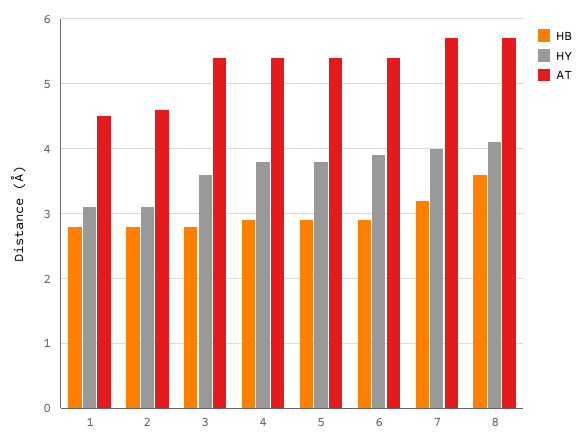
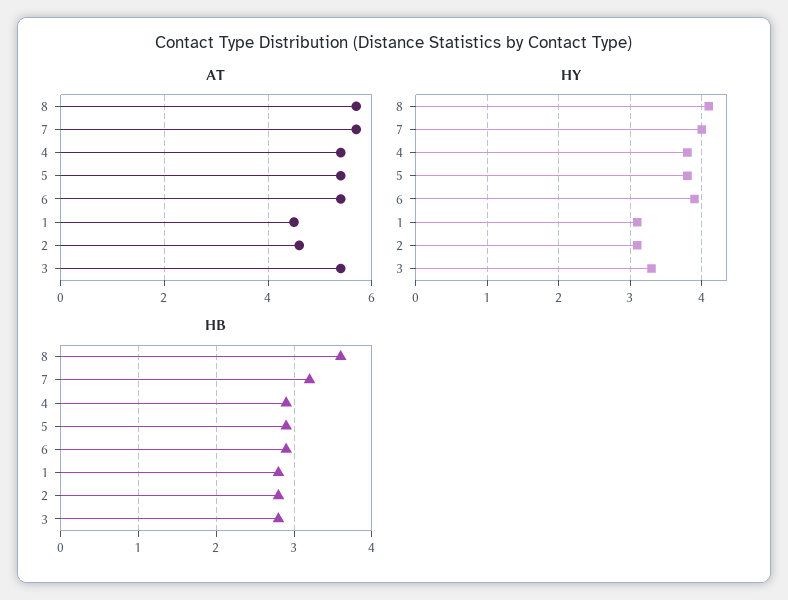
  {
    "HB": {
      "1": 2.8,
      "2": 2.8,
      "3": 2.8,
      "4": 2.9,
      "5": 2.9,
      "6": 2.9,
      "7": 3.2,
      "8": 3.6
    },
    "HY": {
      "1": 3.1,
      "2": 3.1,
-     "3": 3.6,
+     "3": 3.3,
      "4": 3.8,
      "5": 3.8,
      "6": 3.9,
      "7": 4,
      "8": 4.1
    },
    "AT": {
      "1": 4.5,
      "2": 4.6,
      "3": 5.4,
      "4": 5.4,
      "5": 5.4,
      "6": 5.4,
      "7": 5.7,
      "8": 5.7
    }
  }

